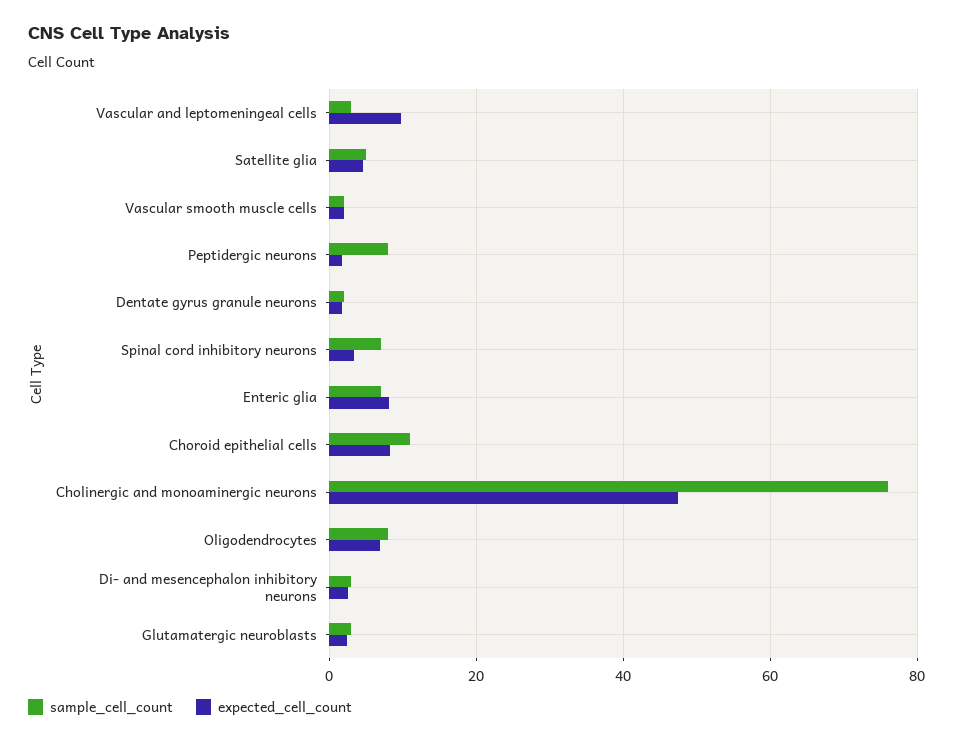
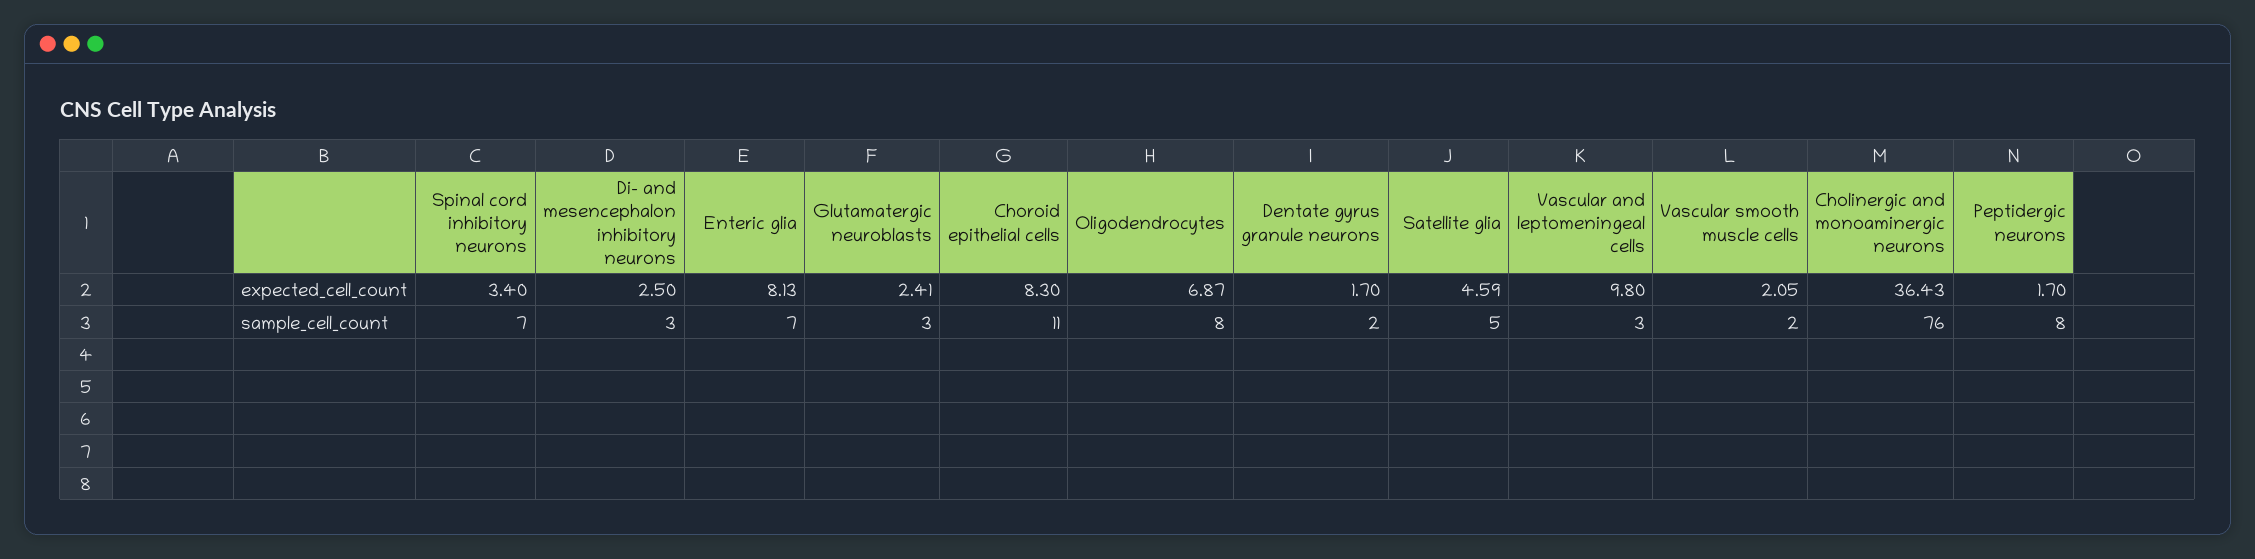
  {
    "sample_cell_count": {
      "Vascular and leptomeningeal cells": 3,
      "Satellite glia": 5,
      "Vascular smooth muscle cells": 2,
      "Peptidergic neurons": 8,
      "Dentate gyrus granule neurons": 2,
      "Spinal cord inhibitory neurons": 7,
      "Enteric glia": 7,
      "Choroid epithelial cells": 11,
      "Cholinergic and monoaminergic neurons": 76,
      "Oligodendrocytes": 8,
      "Di- and mesencephalon inhibitory neurons": 3,
      "Glutamatergic neuroblasts": 3
    },
    "expected_cell_count": {
      "Vascular and leptomeningeal cells": 9.8,
      "Satellite glia": 4.59,
      "Vascular smooth muscle cells": 2.05,
      "Peptidergic neurons": 1.7,
      "Dentate gyrus granule neurons": 1.7,
      "Spinal cord inhibitory neurons": 3.4,
      "Enteric glia": 8.13,
      "Choroid epithelial cells": 8.3,
-     "Cholinergic and monoaminergic neurons": 48,
+     "Cholinergic and monoaminergic neurons": 36.43,
      "Oligodendrocytes": 6.87,
      "Di- and mesencephalon inhibitory neurons": 2.5,
      "Glutamatergic neuroblasts": 2.41
    }
  }

